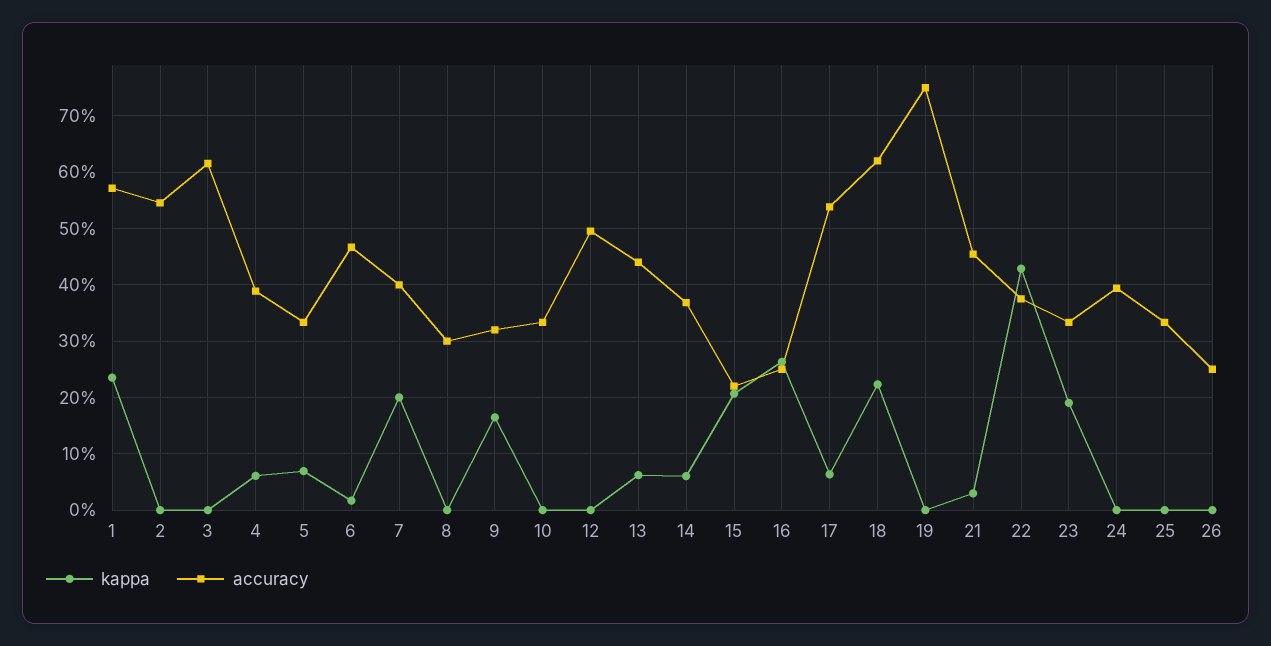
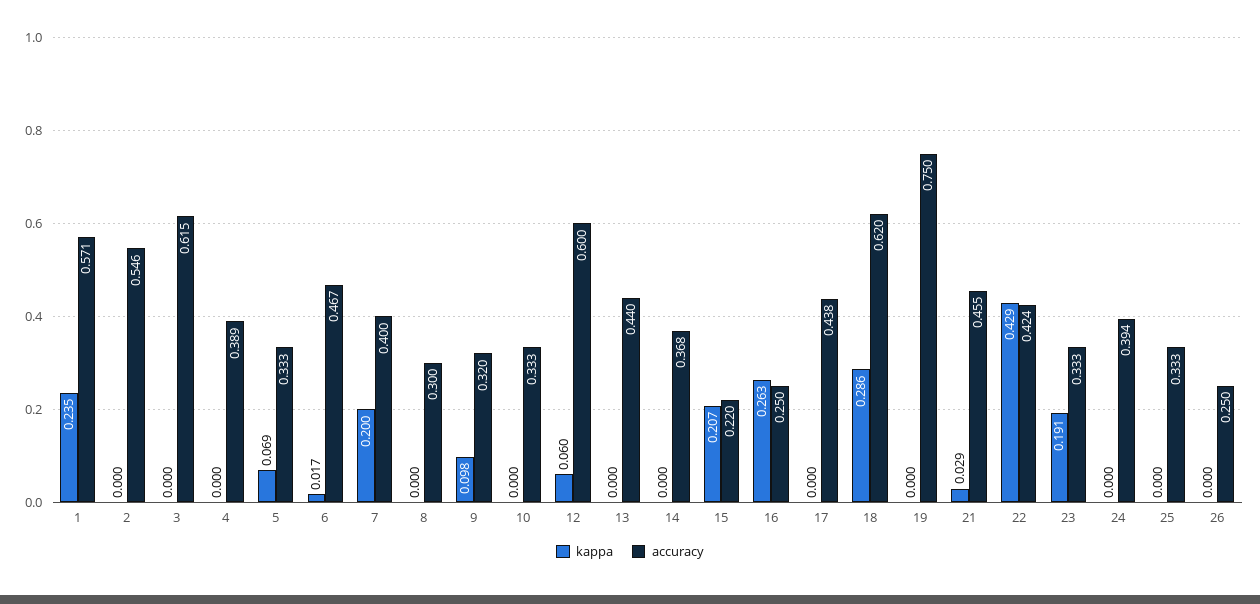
  {
    "kappa": {
      "1": 0.235,
      "2": 0,
      "3": 0,
-     "4": 0.06,
+     "4": 0,
      "5": 0.069,
      "6": 0.017,
      "7": 0.2,
      "8": 0,
-     "9": 0.16,
+     "9": 0.098,
      "10": 0,
-     "12": 0,
+     "12": 0.06,
-     "13": 0.06,
+     "13": 0,
-     "14": 0.06,
+     "14": 0,
      "15": 0.207,
      "16": 0.263,
-     "17": 0.06,
+     "17": 0,
-     "18": 0.22,
+     "18": 0.286,
      "19": 0,
      "21": 0.029,
      "22": 0.429,
      "23": 0.191,
      "24": 0,
      "25": 0,
      "26": 0
    },
    "accuracy": {
      "1": 0.571,
      "2": 0.546,
      "3": 0.615,
      "4": 0.389,
      "5": 0.333,
      "6": 0.467,
      "7": 0.4,
      "8": 0.3,
      "9": 0.32,
      "10": 0.333,
-     "12": 0.5,
+     "12": 0.6,
      "13": 0.44,
      "14": 0.368,
      "15": 0.22,
      "16": 0.25,
-     "17": 0.54,
+     "17": 0.438,
      "18": 0.62,
      "19": 0.75,
      "21": 0.455,
-     "22": 0.38,
+     "22": 0.424,
      "23": 0.333,
      "24": 0.394,
      "25": 0.333,
      "26": 0.25
    }
  }

